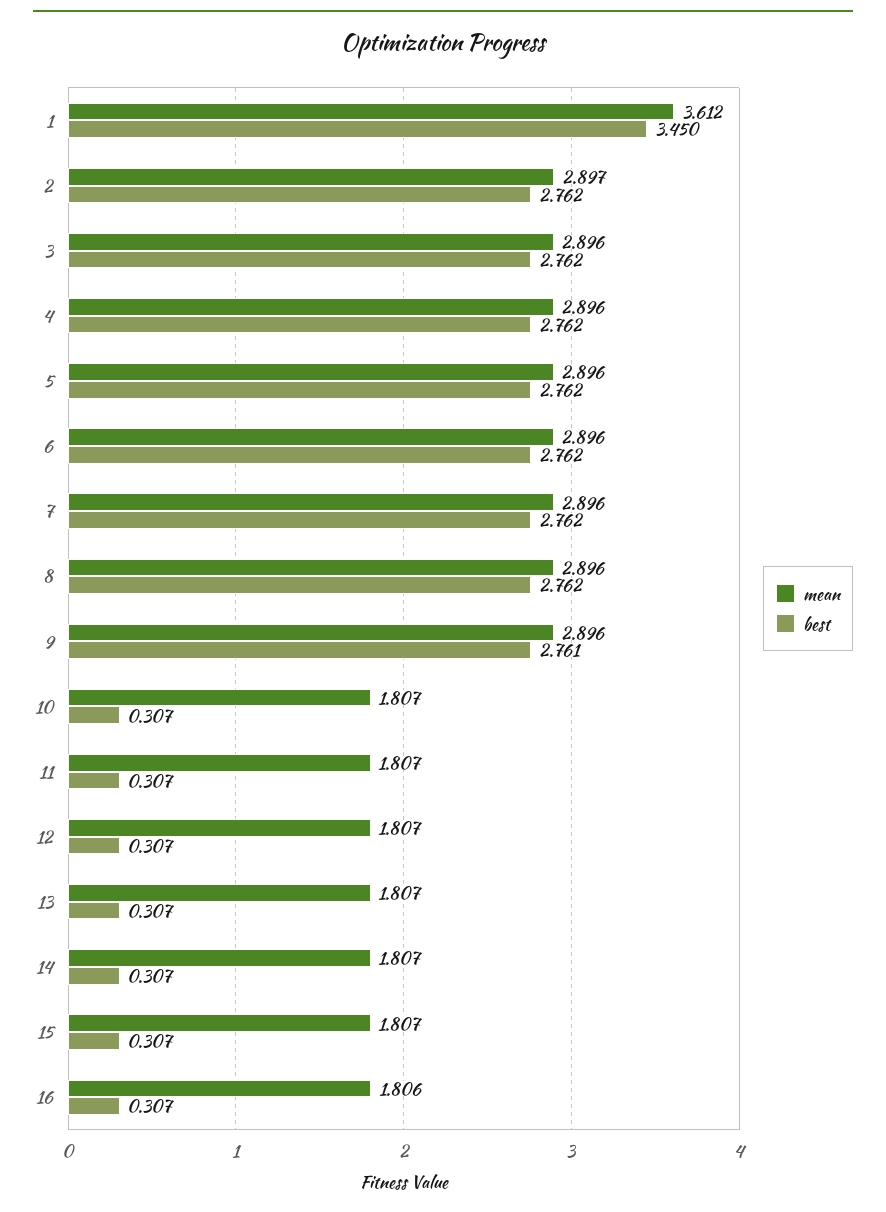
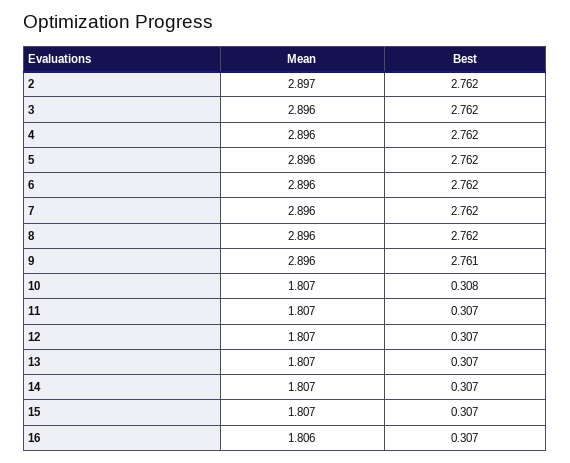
  {
    "mean": {
-     "1": 3.612,
      "2": 2.897,
      "3": 2.896,
      "4": 2.896,
      "5": 2.896,
      "6": 2.896,
      "7": 2.896,
      "8": 2.896,
      "9": 2.896,
      "10": 1.807,
      "11": 1.807,
      "12": 1.807,
      "13": 1.807,
      "14": 1.807,
      "15": 1.807,
      "16": 1.806
    },
    "best": {
-     "1": 3.45,
      "2": 2.762,
      "3": 2.762,
      "4": 2.762,
      "5": 2.762,
      "6": 2.762,
      "7": 2.762,
      "8": 2.762,
      "9": 2.761,
-     "10": 0.307,
+     "10": 0.308,
      "11": 0.307,
      "12": 0.307,
      "13": 0.307,
      "14": 0.307,
      "15": 0.307,
      "16": 0.307
    }
  }

